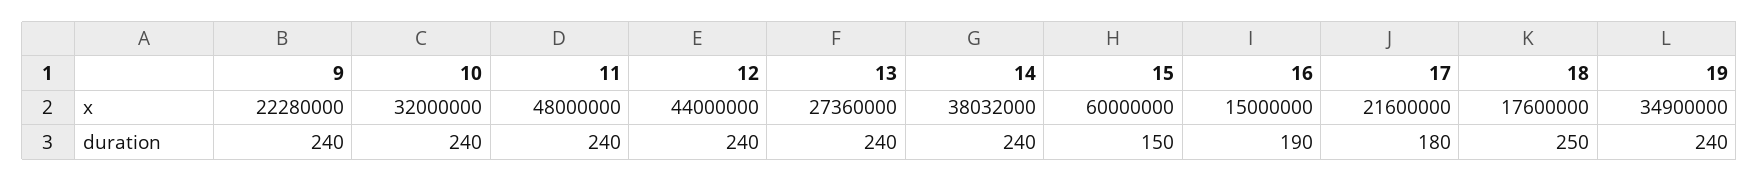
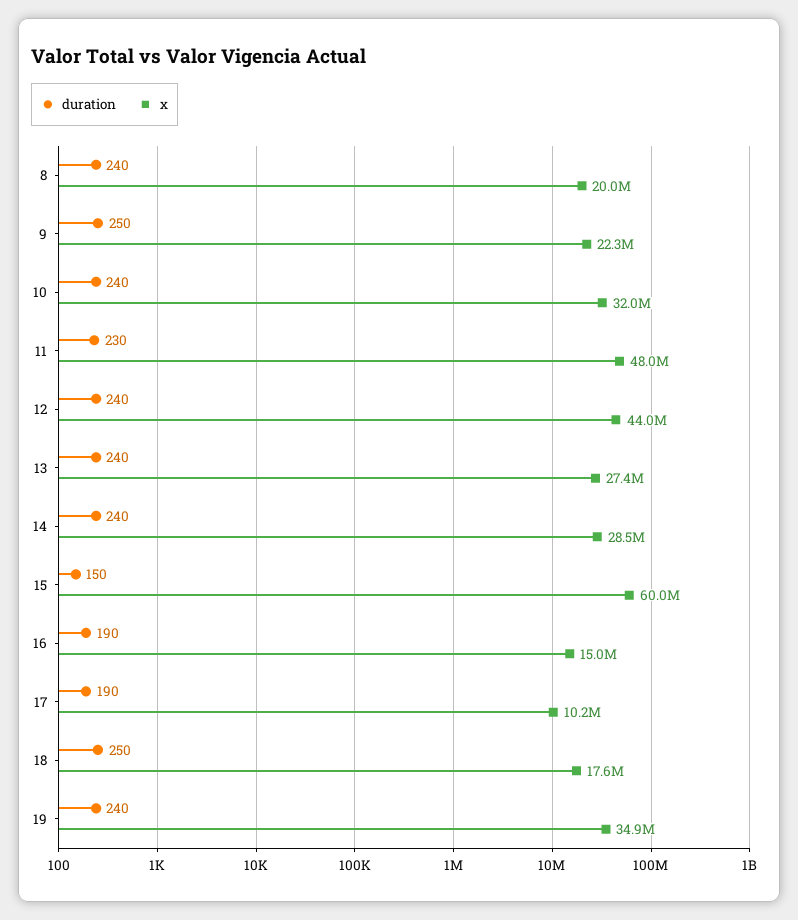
  {
    "x": {
      "9": 22280000,
      "10": 32000000,
      "11": 48000000,
      "12": 44000000,
      "13": 27360000,
-     "14": 38032000,
+     "14": 28500000,
      "15": 60000000,
      "16": 15000000,
-     "17": 21600000,
+     "17": 10200000,
      "18": 17600000,
-     "19": 34900000
+     "19": 34900000,
+     "8": 20000000
    },
    "duration": {
-     "9": 240,
+     "9": 250,
      "10": 240,
-     "11": 240,
+     "11": 230,
      "12": 240,
      "13": 240,
      "14": 240,
      "15": 150,
      "16": 190,
-     "17": 180,
+     "17": 190,
      "18": 250,
-     "19": 240
+     "19": 240,
+     "8": 240
    }
  }

